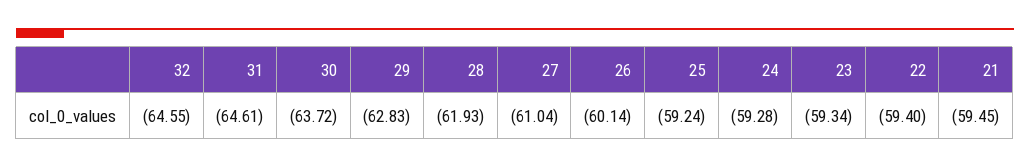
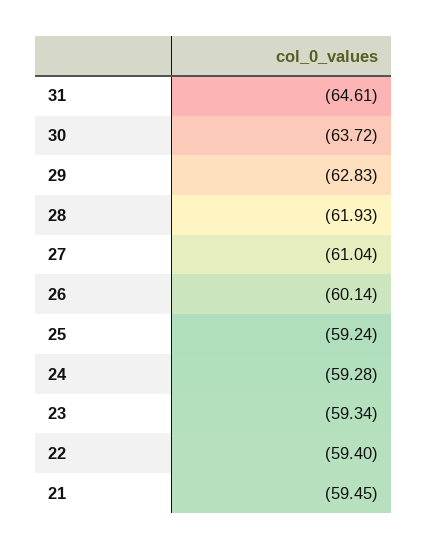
  {
-   "32": -64.55,
    "31": -64.61,
    "30": -63.72,
    "29": -62.83,
    "28": -61.93,
    "27": -61.04,
    "26": -60.14,
    "25": -59.24,
    "24": -59.28,
    "23": -59.34,
    "22": -59.4,
    "21": -59.45
  }

